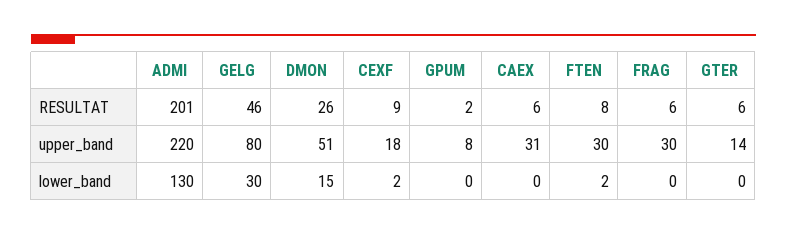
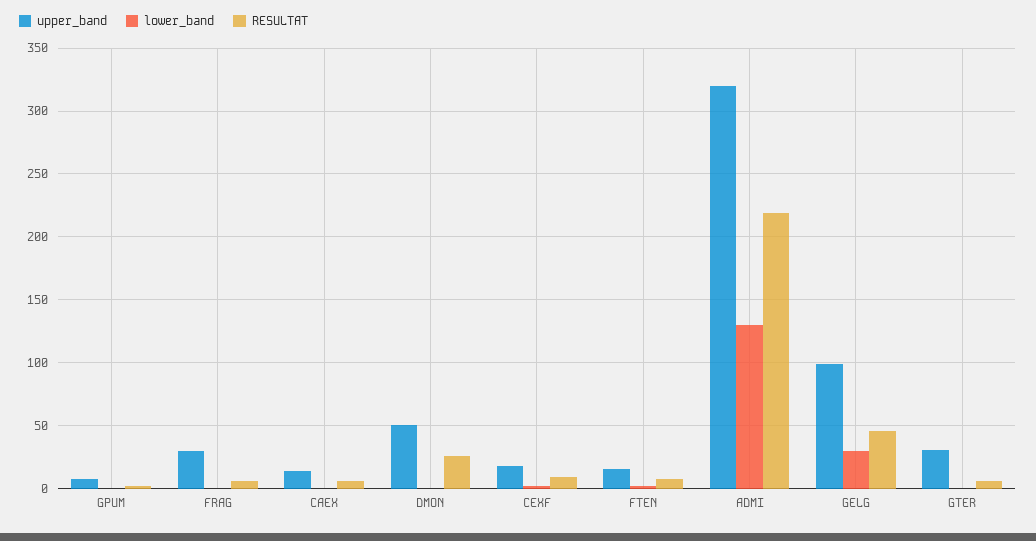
  {
    "RESULTAT": {
-     "ADMI": 201,
+     "ADMI": 220,
      "GELG": 46,
      "DMON": 26,
      "CEXF": 9,
      "GPUM": 2,
      "CAEX": 6,
      "FTEN": 8,
      "FRAG": 6,
      "GTER": 6
    },
    "upper_band": {
-     "ADMI": 220,
+     "ADMI": 320,
-     "GELG": 80,
+     "GELG": 100,
      "DMON": 51,
      "CEXF": 18,
      "GPUM": 8,
-     "CAEX": 31,
+     "CAEX": 15,
-     "FTEN": 30,
+     "FTEN": 15,
      "FRAG": 30,
-     "GTER": 14
+     "GTER": 30
    },
    "lower_band": {
      "ADMI": 130,
      "GELG": 30,
-     "DMON": 15,
+     "DMON": 0,
      "CEXF": 2,
      "GPUM": 0,
      "CAEX": 0,
      "FTEN": 2,
      "FRAG": 0,
      "GTER": 0
    }
  }

